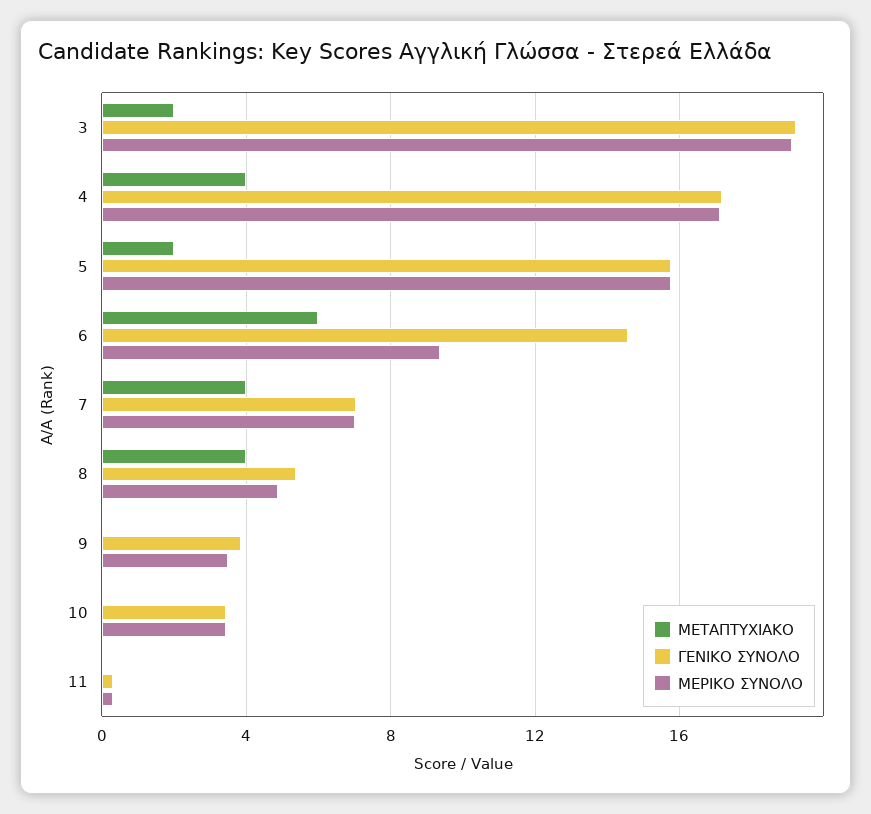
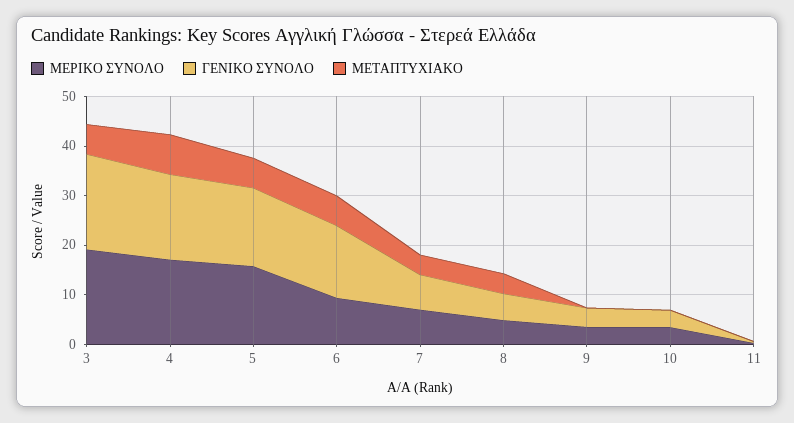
  {
    "ΜΕΤΑΠΤΥΧΙΑΚΟ": {
-     "3": 2,
+     "3": 6,
-     "4": 4,
+     "4": 8,
-     "5": 2,
+     "5": 6,
      "6": 6,
      "7": 4,
      "8": 4,
      "9": 0,
      "10": 0,
      "11": 0
    },
    "ΓΕΝΙΚΟ ΣΥΝΟΛΟ": {
      "3": 19,
      "4": 17,
      "5": 16,
      "6": 14.5,
      "7": 7,
      "8": 5.5,
      "9": 4,
      "10": 3.5,
      "11": 0.5
    },
    "ΜΕΡΙΚΟ ΣΥΝΟΛΟ": {
      "3": 19,
      "4": 17,
      "5": 16,
      "6": 9.5,
      "7": 7,
      "8": 5,
      "9": 3.5,
      "10": 3.5,
      "11": 0.5
    }
  }

